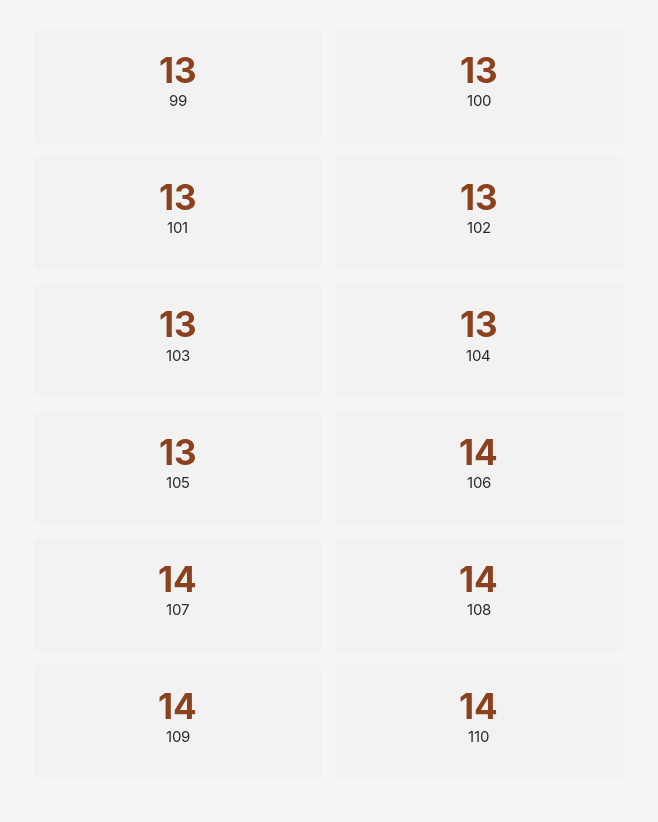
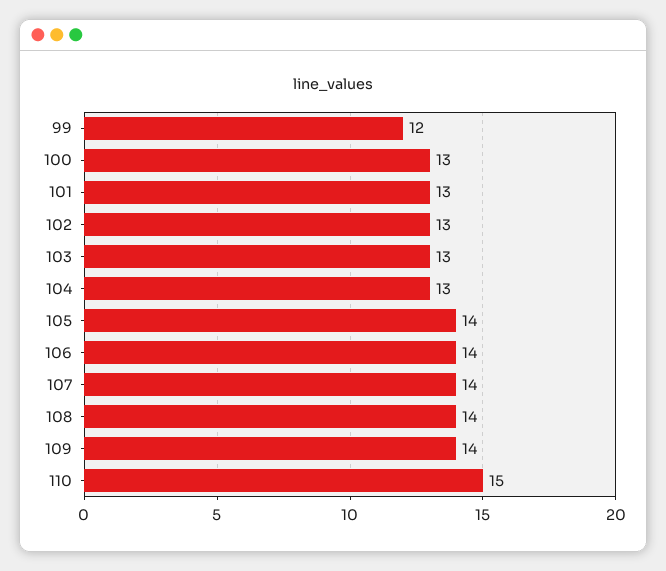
  {
-   "99": 13,
+   "99": 12,
    "100": 13,
    "101": 13,
    "102": 13,
    "103": 13,
    "104": 13,
-   "105": 13,
+   "105": 14,
    "106": 14,
    "107": 14,
    "108": 14,
    "109": 14,
-   "110": 14
+   "110": 15
  }

